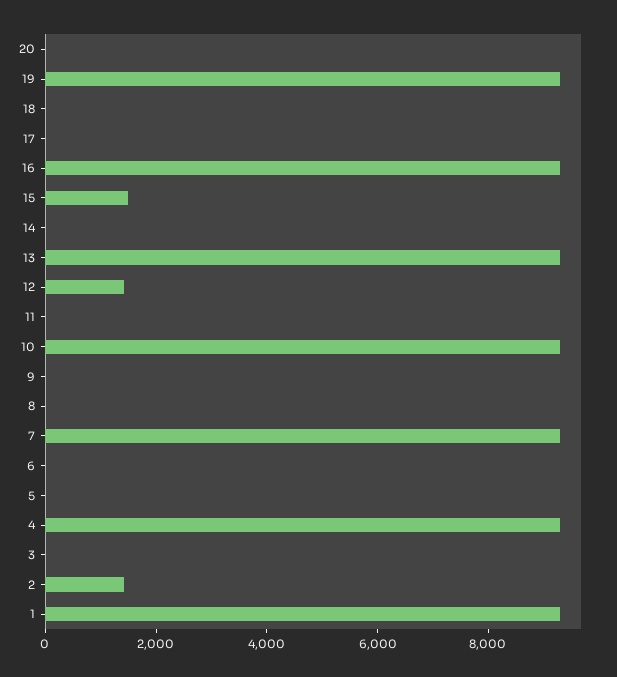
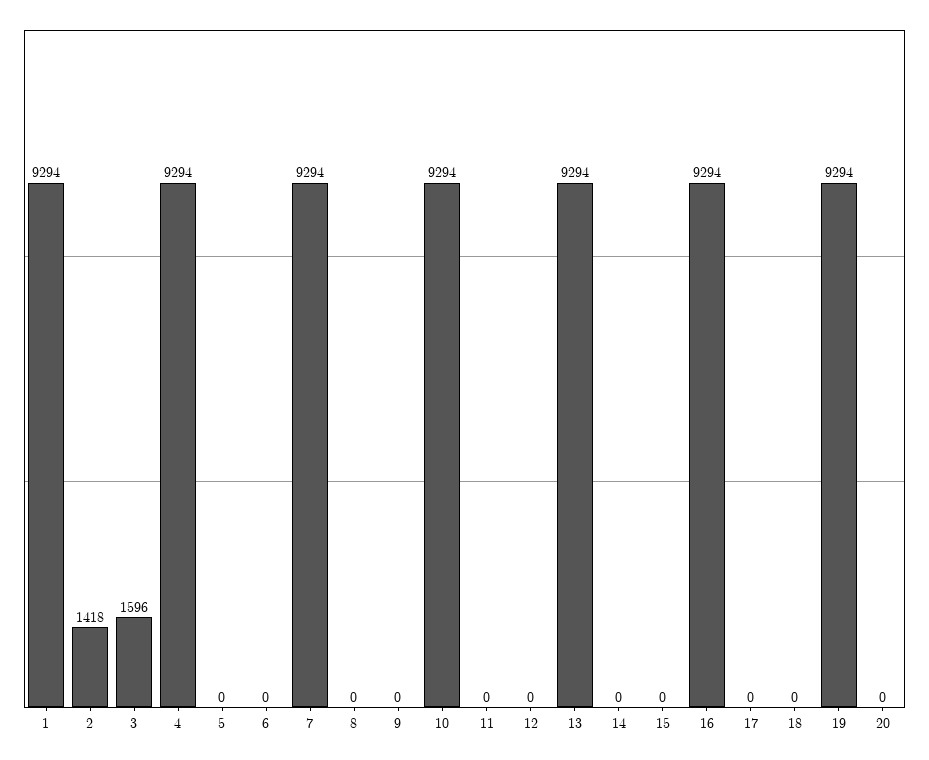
  {
    "20": 0,
    "19": 9294,
    "18": 0,
    "17": 0,
    "16": 9294,
-   "15": 1500,
+   "15": 0,
    "14": 0,
    "13": 9294,
-   "12": 1500,
+   "12": 0,
    "11": 0,
    "10": 9294,
    "9": 0,
    "8": 0,
    "7": 9294,
    "6": 0,
    "5": 0,
    "4": 9294,
-   "3": 0,
+   "3": 1596,
    "2": 1418,
    "1": 9294
  }

